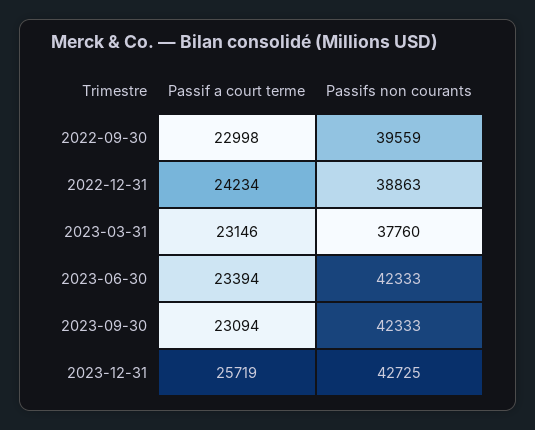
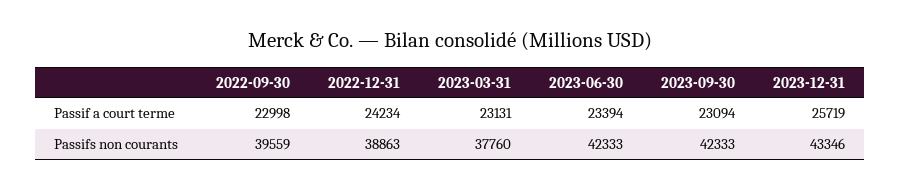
  {
    "Passif a court terme": {
      "2022-09-30": 22998,
      "2022-12-31": 24234,
-     "2023-03-31": 23146,
+     "2023-03-31": 23131,
      "2023-06-30": 23394,
      "2023-09-30": 23094,
      "2023-12-31": 25719
    },
    "Passifs non courants": {
      "2022-09-30": 39559,
      "2022-12-31": 38863,
      "2023-03-31": 37760,
      "2023-06-30": 42333,
      "2023-09-30": 42333,
-     "2023-12-31": 42725
+     "2023-12-31": 43346
    }
  }

